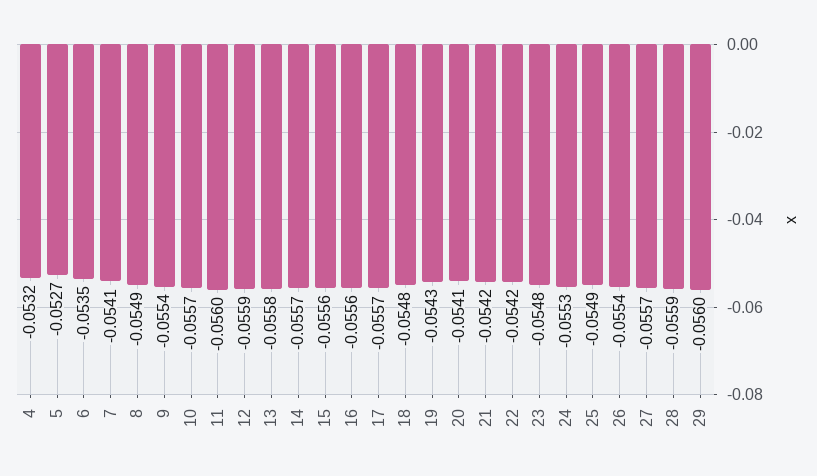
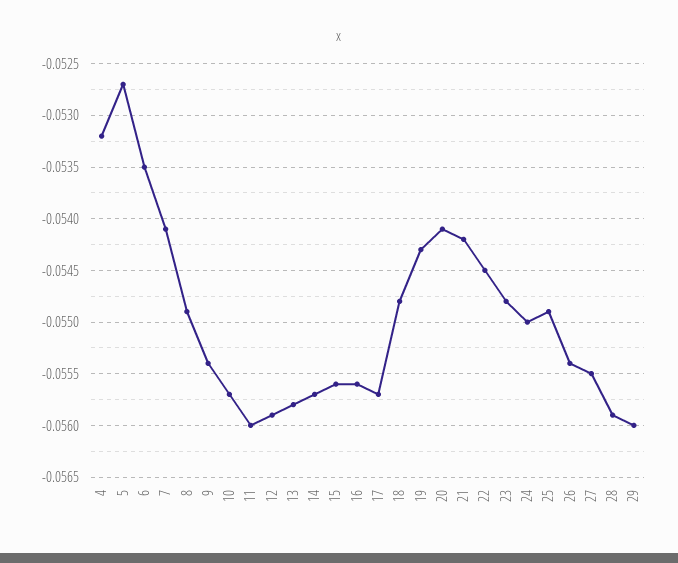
  {
    "4": -0.0532,
    "5": -0.0527,
    "6": -0.0535,
    "7": -0.0541,
    "8": -0.0549,
    "9": -0.0554,
    "10": -0.0557,
    "11": -0.056,
    "12": -0.0559,
    "13": -0.0558,
    "14": -0.0557,
    "15": -0.0556,
    "16": -0.0556,
    "17": -0.0557,
    "18": -0.0548,
    "19": -0.0543,
    "20": -0.0541,
    "21": -0.0542,
-   "22": -0.0542,
+   "22": -0.0545,
    "23": -0.0548,
-   "24": -0.0553,
+   "24": -0.055,
    "25": -0.0549,
    "26": -0.0554,
-   "27": -0.0557,
+   "27": -0.0555,
    "28": -0.0559,
    "29": -0.056
  }

